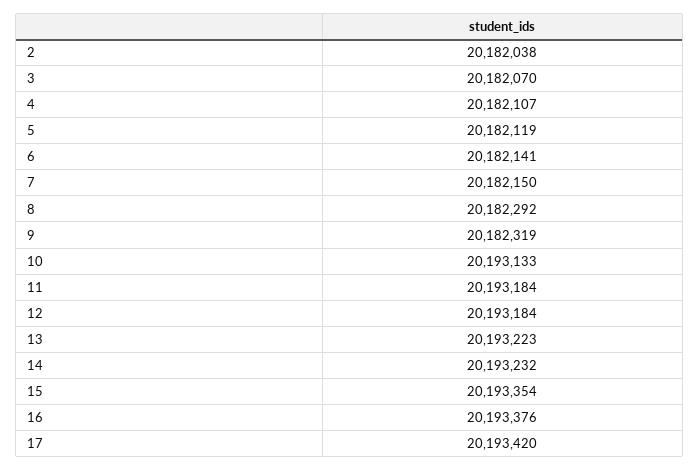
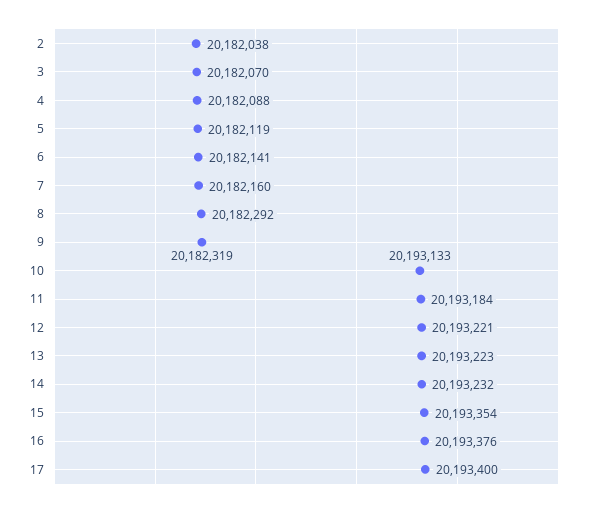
  {
    "2": 20182038,
    "3": 20182070,
-   "4": 20182107,
+   "4": 20182088,
    "5": 20182119,
    "6": 20182141,
-   "7": 20182150,
+   "7": 20182160,
    "8": 20182292,
    "9": 20182319,
    "10": 20193133,
    "11": 20193184,
-   "12": 20193184,
+   "12": 20193221,
    "13": 20193223,
    "14": 20193232,
    "15": 20193354,
    "16": 20193376,
-   "17": 20193420
+   "17": 20193400
  }

